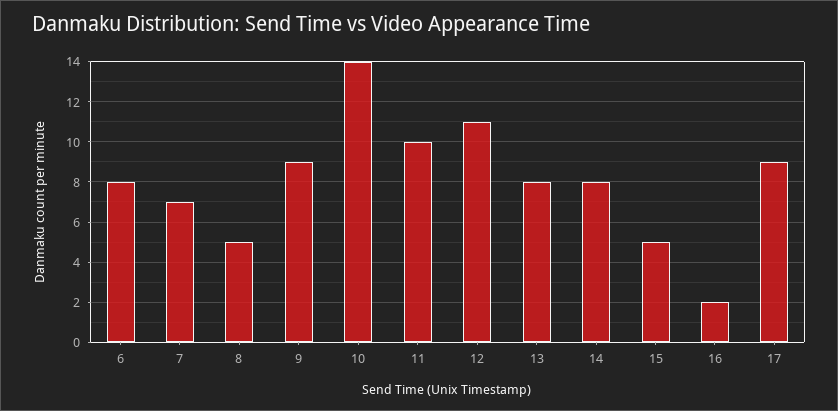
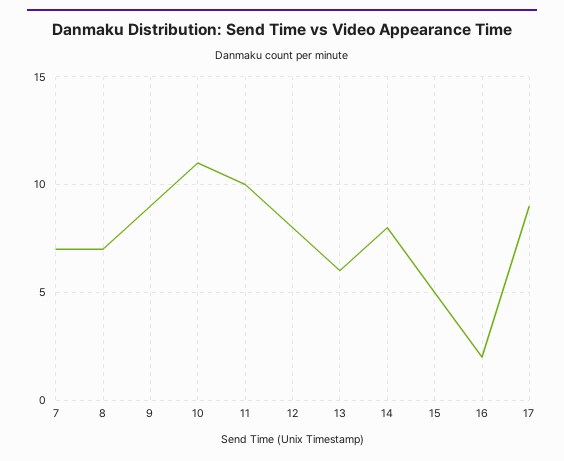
  {
-   "6": 8,
    "7": 7,
-   "8": 5,
+   "8": 7,
    "9": 9,
-   "10": 14,
+   "10": 11,
    "11": 10,
-   "12": 11,
+   "12": 8,
-   "13": 8,
+   "13": 6,
    "14": 8,
    "15": 5,
    "16": 2,
    "17": 9
  }

